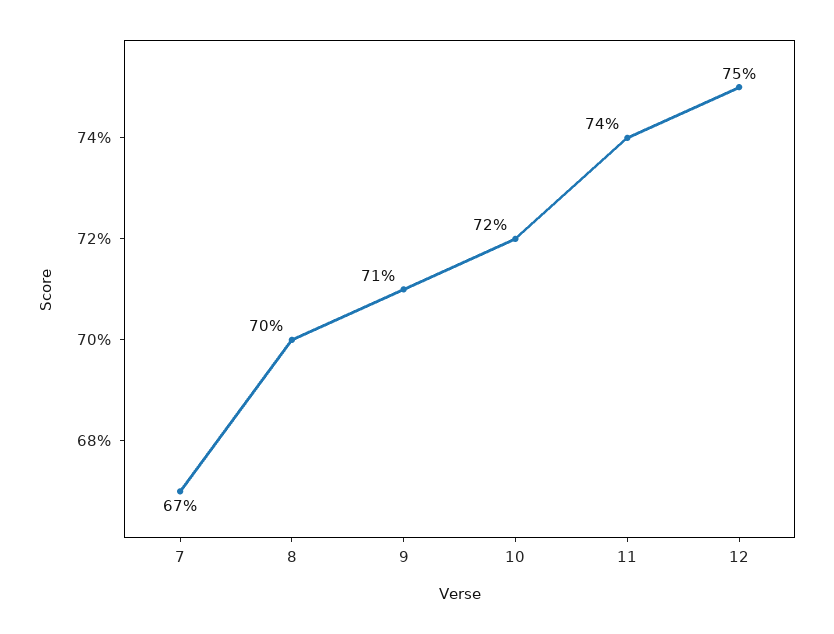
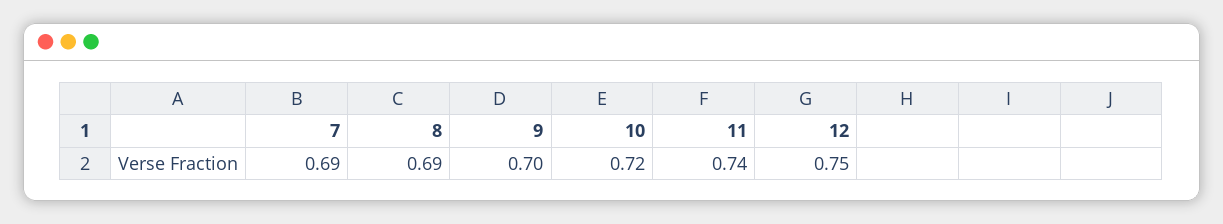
  {
-   "7": 0.67,
+   "7": 0.69,
-   "8": 0.7,
+   "8": 0.69,
-   "9": 0.71,
+   "9": 0.7,
    "10": 0.72,
    "11": 0.74,
    "12": 0.75
  }

